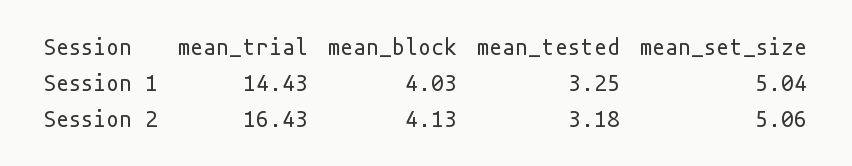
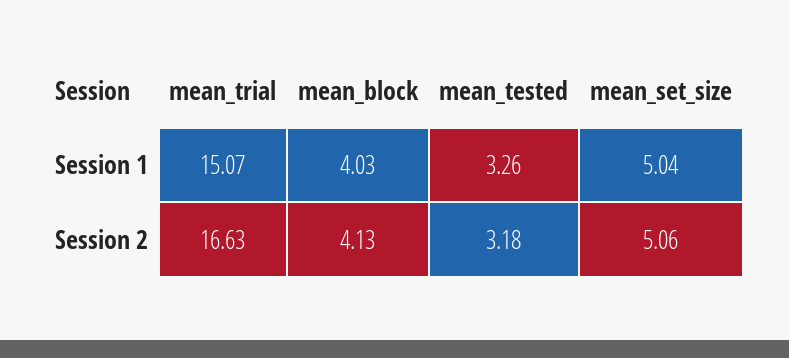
  {
    "mean_trial": {
-     "Session 1": 14.43,
+     "Session 1": 15.07,
-     "Session 2": 16.43
+     "Session 2": 16.63
    },
    "mean_block": {
      "Session 1": 4.03,
      "Session 2": 4.13
    },
    "mean_tested": {
-     "Session 1": 3.25,
+     "Session 1": 3.26,
      "Session 2": 3.18
    },
    "mean_set_size": {
      "Session 1": 5.04,
      "Session 2": 5.06
    }
  }

